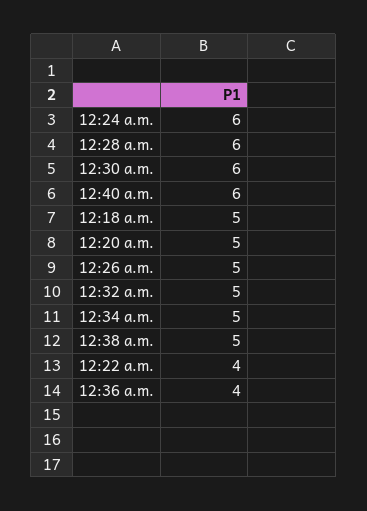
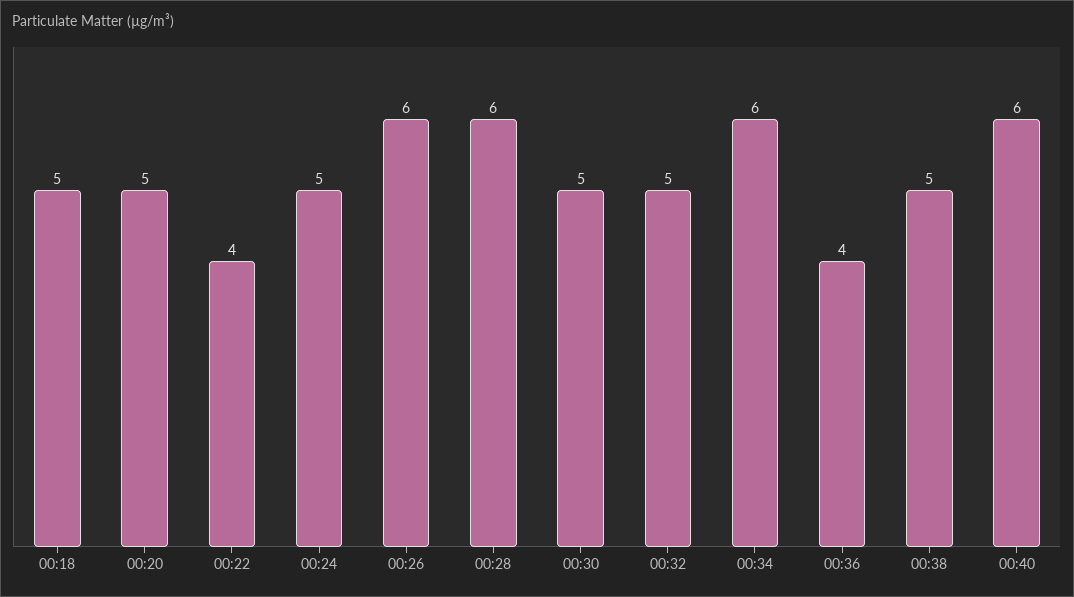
  {
-   "12:24 a.m.": 6,
+   "12:24 a.m.": 5,
    "12:28 a.m.": 6,
-   "12:30 a.m.": 6,
+   "12:30 a.m.": 5,
    "12:40 a.m.": 6,
    "12:18 a.m.": 5,
    "12:20 a.m.": 5,
-   "12:26 a.m.": 5,
+   "12:26 a.m.": 6,
    "12:32 a.m.": 5,
-   "12:34 a.m.": 5,
+   "12:34 a.m.": 6,
    "12:38 a.m.": 5,
    "12:22 a.m.": 4,
    "12:36 a.m.": 4
  }

